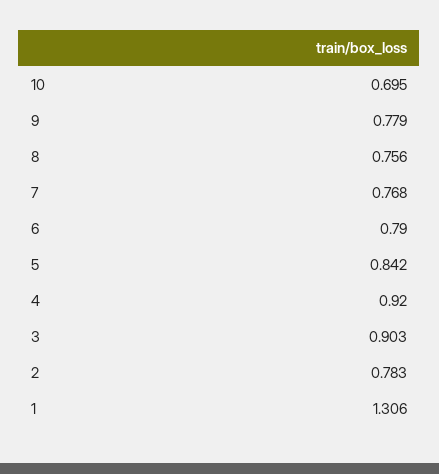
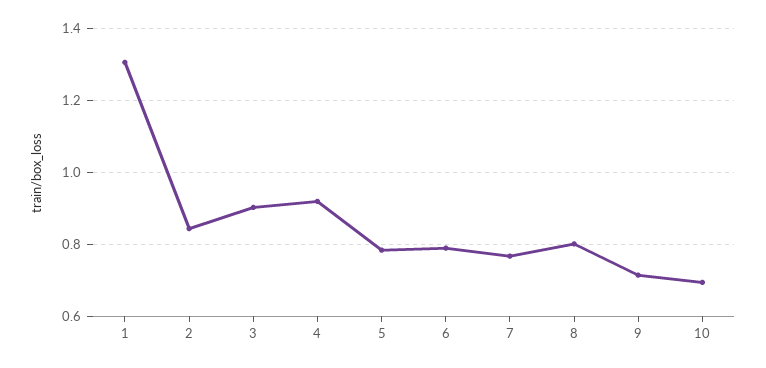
  {
    "10": 0.695,
-   "9": 0.779,
+   "9": 0.72,
-   "8": 0.756,
+   "8": 0.8,
    "7": 0.768,
    "6": 0.79,
-   "5": 0.842,
+   "5": 0.78,
    "4": 0.92,
    "3": 0.903,
-   "2": 0.783,
+   "2": 0.84,
    "1": 1.306
  }

